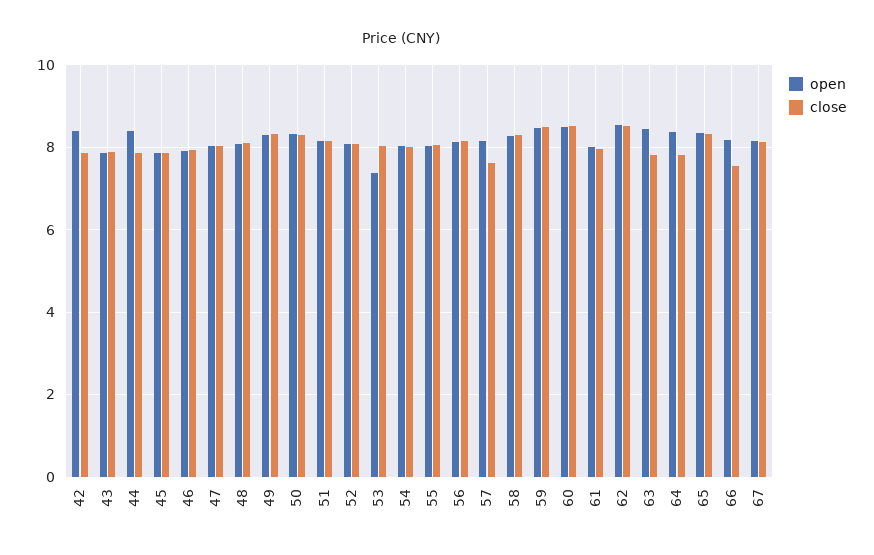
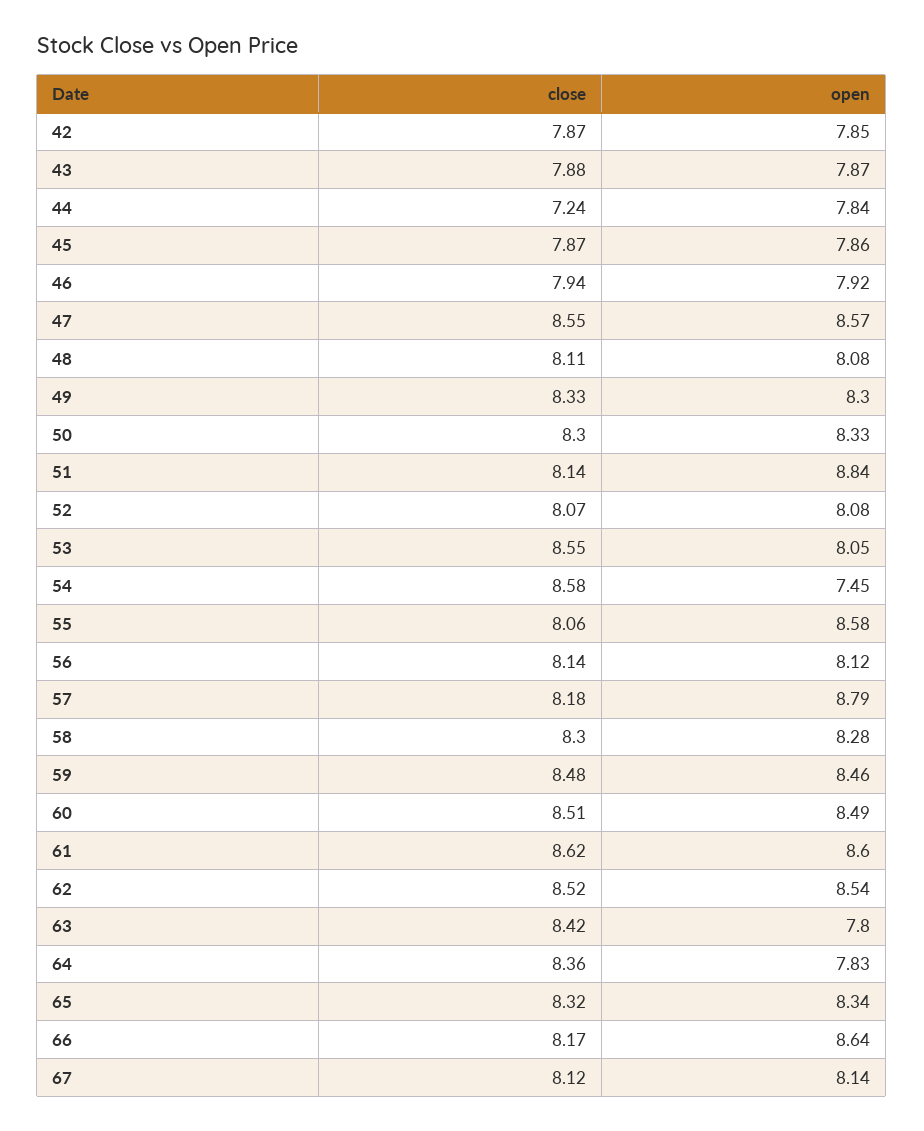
  {
    "open": {
-     "42": 8.4,
+     "42": 7.85,
      "43": 7.87,
-     "44": 8.4,
+     "44": 7.84,
      "45": 7.86,
      "46": 7.92,
-     "47": 8,
+     "47": 8.57,
      "48": 8.08,
      "49": 8.3,
      "50": 8.33,
-     "51": 8.2,
+     "51": 8.84,
      "52": 8.08,
-     "53": 7.4,
+     "53": 8.05,
-     "54": 8,
+     "54": 7.45,
-     "55": 8,
+     "55": 8.58,
      "56": 8.12,
-     "57": 8.2,
+     "57": 8.79,
      "58": 8.28,
      "59": 8.46,
      "60": 8.49,
-     "61": 8,
+     "61": 8.6,
      "62": 8.54,
-     "63": 8.4,
+     "63": 7.8,
-     "64": 8.4,
+     "64": 7.83,
      "65": 8.34,
-     "66": 8.2,
+     "66": 8.64,
      "67": 8.14
    },
    "close": {
      "42": 7.87,
      "43": 7.88,
-     "44": 7.8,
+     "44": 7.24,
      "45": 7.87,
      "46": 7.94,
-     "47": 8,
+     "47": 8.55,
      "48": 8.11,
      "49": 8.33,
      "50": 8.3,
      "51": 8.14,
      "52": 8.07,
-     "53": 8,
+     "53": 8.55,
-     "54": 8,
+     "54": 8.58,
      "55": 8.06,
      "56": 8.14,
-     "57": 7.6,
+     "57": 8.18,
      "58": 8.3,
      "59": 8.48,
      "60": 8.51,
-     "61": 8,
+     "61": 8.62,
      "62": 8.52,
-     "63": 7.8,
+     "63": 8.42,
-     "64": 7.8,
+     "64": 8.36,
      "65": 8.32,
-     "66": 7.6,
+     "66": 8.17,
      "67": 8.12
    }
  }

